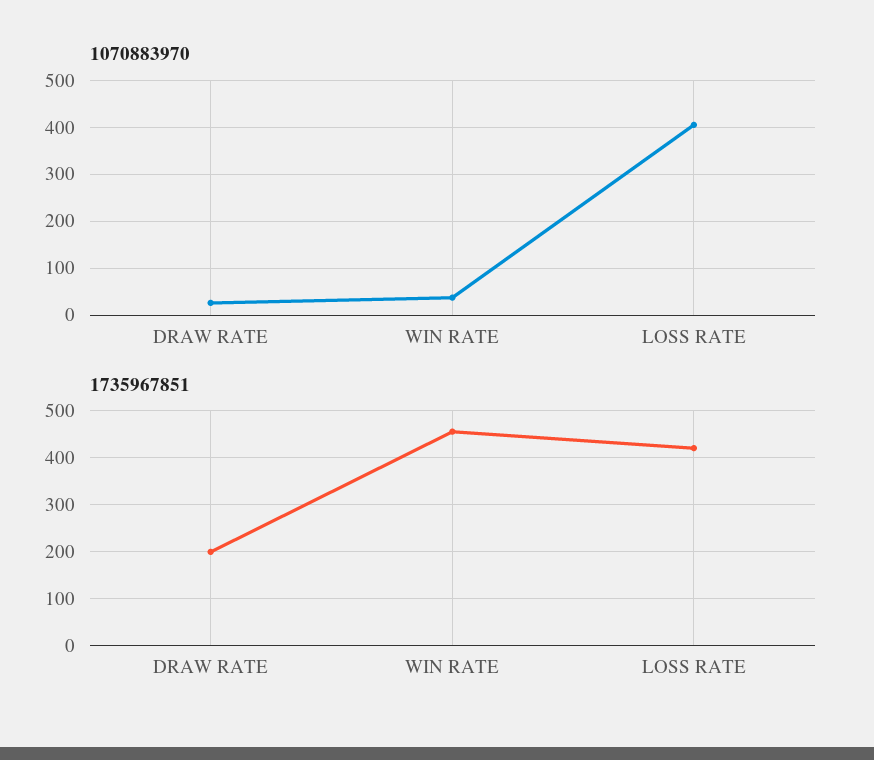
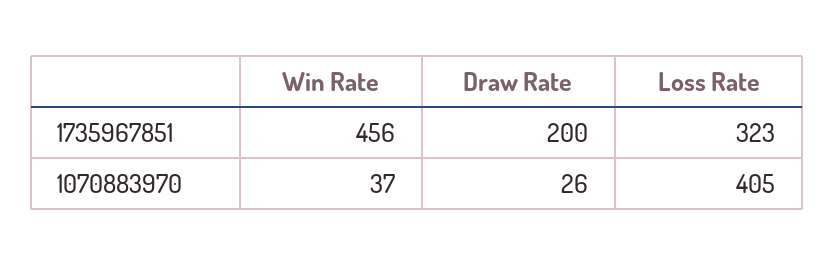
  {
    "1070883970": {
      "DRAW RATE": 26,
      "WIN RATE": 37,
      "LOSS RATE": 405
    },
    "1735967851": {
      "DRAW RATE": 200,
      "WIN RATE": 456,
-     "LOSS RATE": 420
+     "LOSS RATE": 323
    }
  }

